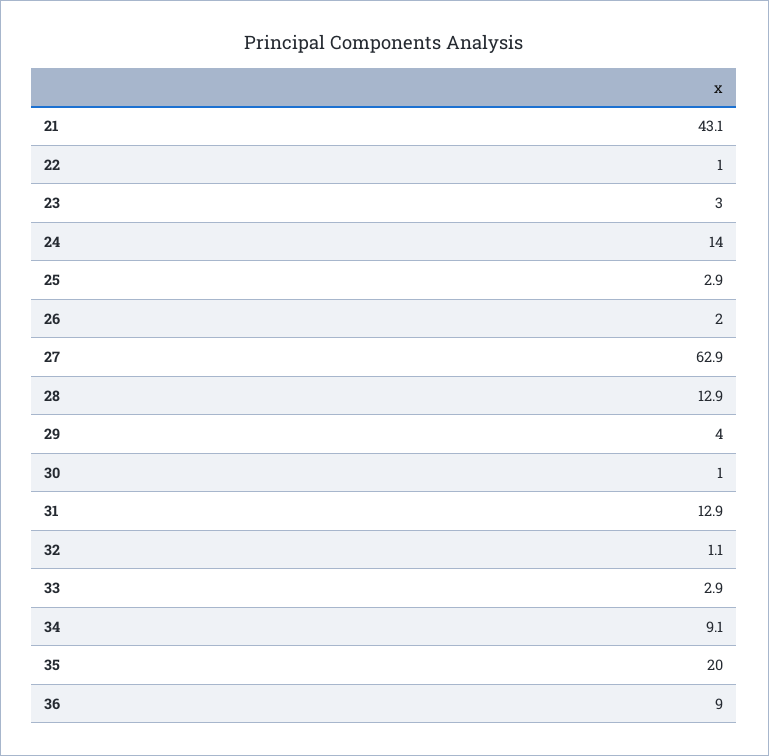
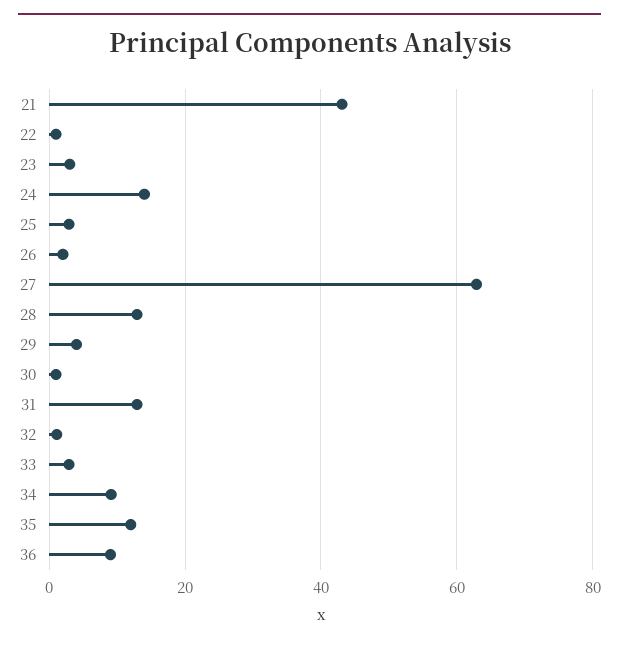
  {
    "21": 43.1,
    "22": 1,
    "23": 3,
    "24": 14,
    "25": 2.9,
    "26": 2,
    "27": 62.9,
    "28": 12.9,
    "29": 4,
    "30": 1,
    "31": 12.9,
    "32": 1.1,
    "33": 2.9,
    "34": 9.1,
-   "35": 20,
+   "35": 12,
    "36": 9
  }

